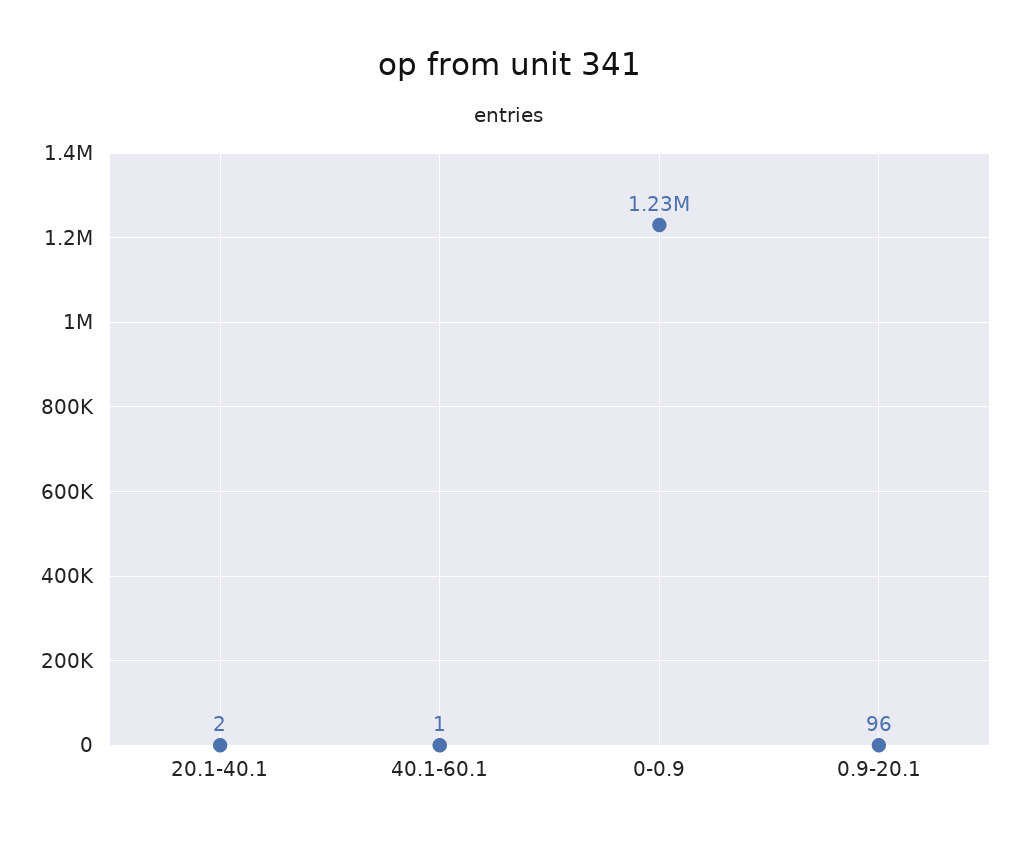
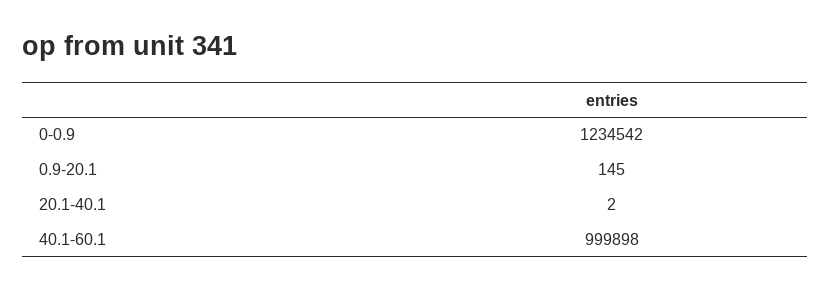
  {
    "20.1-40.1": 2,
-   "40.1-60.1": 1,
+   "40.1-60.1": 999898,
    "0-0.9": 1234542,
-   "0.9-20.1": 96
+   "0.9-20.1": 145
  }

